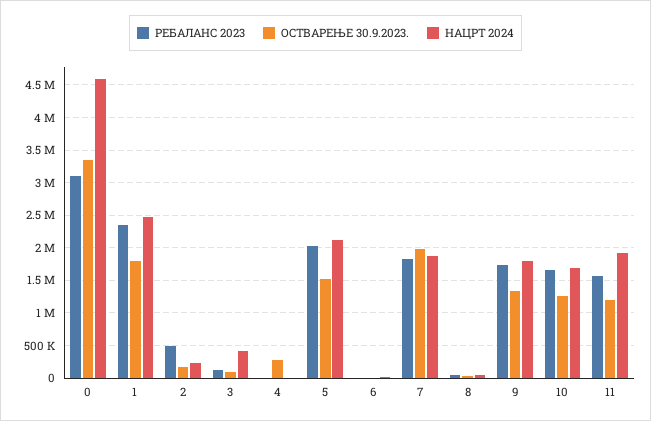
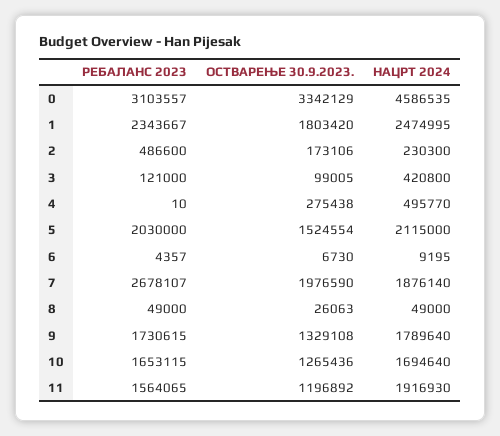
  {
    "РЕБАЛАНС 2023": {
      "0": 3103557,
      "1": 2343667,
      "2": 486600,
      "3": 121000,
      "4": 10,
      "5": 2030000,
      "6": 4357,
-     "7": 1800000,
+     "7": 2678107,
      "8": 49000,
      "9": 1730615,
      "10": 1653115,
      "11": 1564065
    },
    "ОСТВАРЕЊЕ 30.9.2023.": {
      "0": 3342129,
      "1": 1803420,
      "2": 173106,
      "3": 99005,
      "4": 275438,
      "5": 1524554,
      "6": 6730,
      "7": 1976590,
      "8": 26063,
      "9": 1329108,
      "10": 1265436,
      "11": 1196892
    },
    "НАЦРТ 2024": {
      "0": 4586535,
      "1": 2474995,
      "2": 230300,
      "3": 420800,
-     "4": 0,
+     "4": 495770,
      "5": 2115000,
      "6": 9195,
      "7": 1876140,
      "8": 49000,
      "9": 1789640,
      "10": 1694640,
      "11": 1916930
    }
  }

